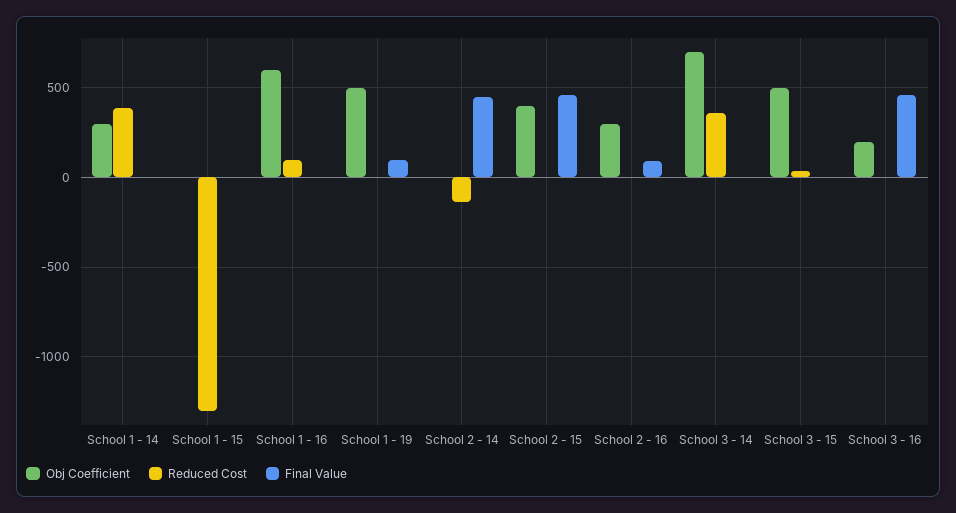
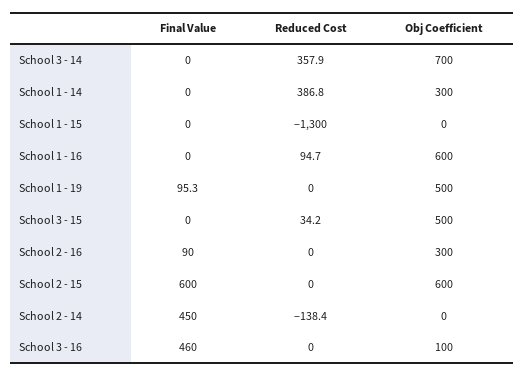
  {
    "Obj Coefficient": {
      "School 1 - 14": 300,
      "School 1 - 15": 0,
      "School 1 - 16": 600,
      "School 1 - 19": 500,
      "School 2 - 14": 0,
-     "School 2 - 15": 400,
+     "School 2 - 15": 600,
      "School 2 - 16": 300,
      "School 3 - 14": 700,
      "School 3 - 15": 500,
-     "School 3 - 16": 200
+     "School 3 - 16": 100
    },
    "Reduced Cost": {
      "School 1 - 14": 386.8,
      "School 1 - 15": -1300,
      "School 1 - 16": 94.7,
      "School 1 - 19": 0,
      "School 2 - 14": -138.4,
      "School 2 - 15": 0,
      "School 2 - 16": 0,
      "School 3 - 14": 357.9,
      "School 3 - 15": 34.2,
      "School 3 - 16": 0
    },
    "Final Value": {
      "School 1 - 14": 0,
      "School 1 - 15": 0,
      "School 1 - 16": 0,
      "School 1 - 19": 95.3,
      "School 2 - 14": 450,
-     "School 2 - 15": 450,
+     "School 2 - 15": 600,
      "School 2 - 16": 90,
      "School 3 - 14": 0,
      "School 3 - 15": 0,
      "School 3 - 16": 460
    }
  }

